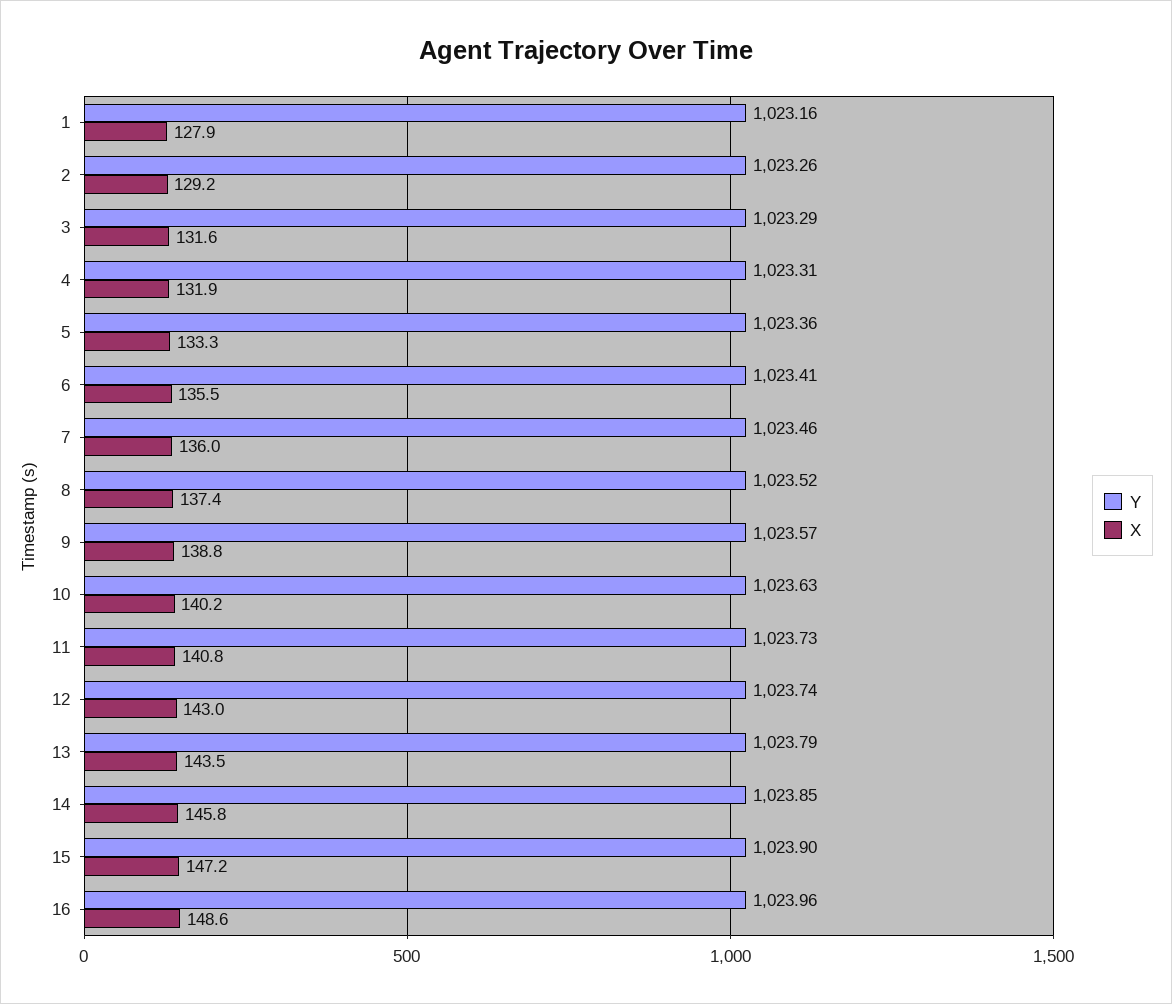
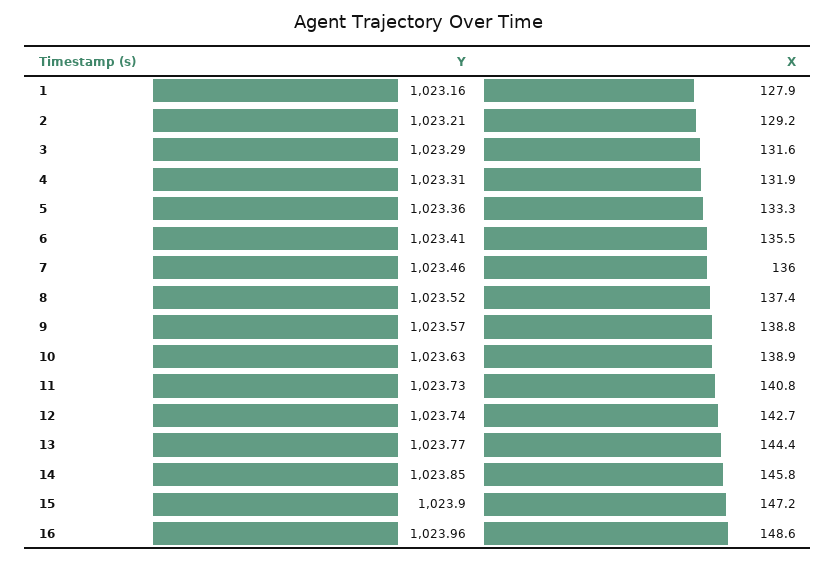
  {
    "Y": {
      "1": 1023.16,
-     "2": 1023.26,
+     "2": 1023.21,
      "3": 1023.29,
      "4": 1023.31,
      "5": 1023.36,
      "6": 1023.41,
      "7": 1023.46,
      "8": 1023.52,
      "9": 1023.57,
      "10": 1023.63,
      "11": 1023.73,
      "12": 1023.74,
-     "13": 1023.79,
+     "13": 1023.77,
      "14": 1023.85,
      "15": 1023.9,
      "16": 1023.96
    },
    "X": {
      "1": 127.9,
      "2": 129.2,
      "3": 131.6,
      "4": 131.9,
      "5": 133.3,
      "6": 135.5,
      "7": 136,
      "8": 137.4,
      "9": 138.8,
-     "10": 140.2,
+     "10": 138.9,
      "11": 140.8,
-     "12": 143,
+     "12": 142.7,
-     "13": 143.5,
+     "13": 144.4,
      "14": 145.8,
      "15": 147.2,
      "16": 148.6
    }
  }

